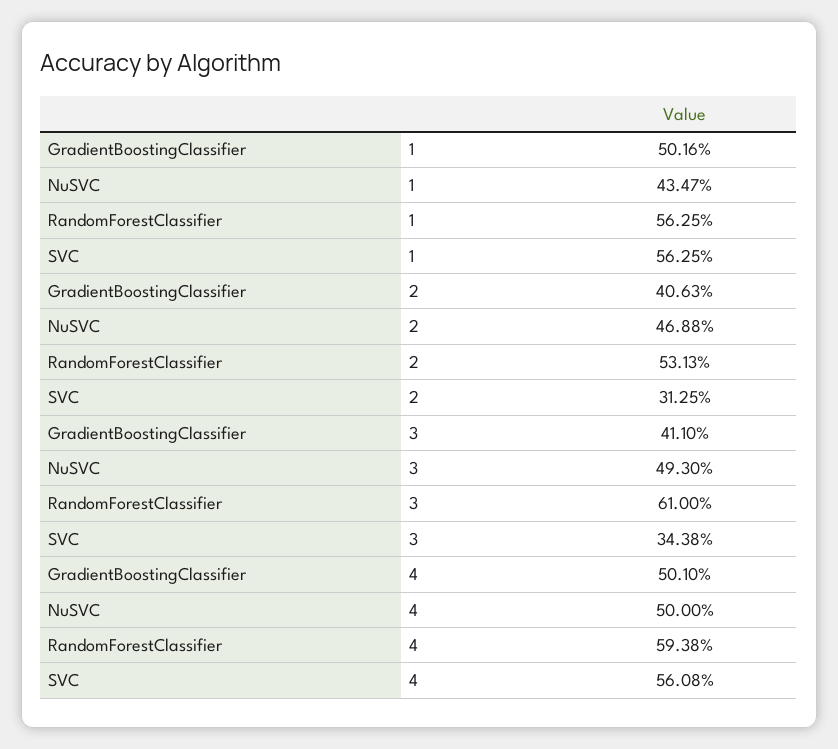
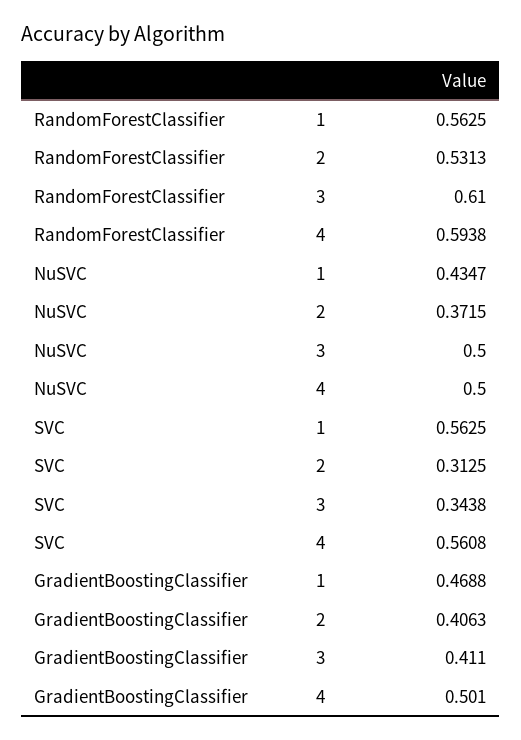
  {
    "GradientBoostingClassifier": {
-     "1": 0.5016,
+     "1": 0.4688,
      "2": 0.4063,
      "3": 0.411,
      "4": 0.501
    },
    "NuSVC": {
      "1": 0.4347,
-     "2": 0.4688,
+     "2": 0.3715,
-     "3": 0.493,
+     "3": 0.5,
      "4": 0.5
    },
    "RandomForestClassifier": {
      "1": 0.5625,
      "2": 0.5313,
      "3": 0.61,
      "4": 0.5938
    },
    "SVC": {
      "1": 0.5625,
      "2": 0.3125,
      "3": 0.3438,
      "4": 0.5608
    }
  }

